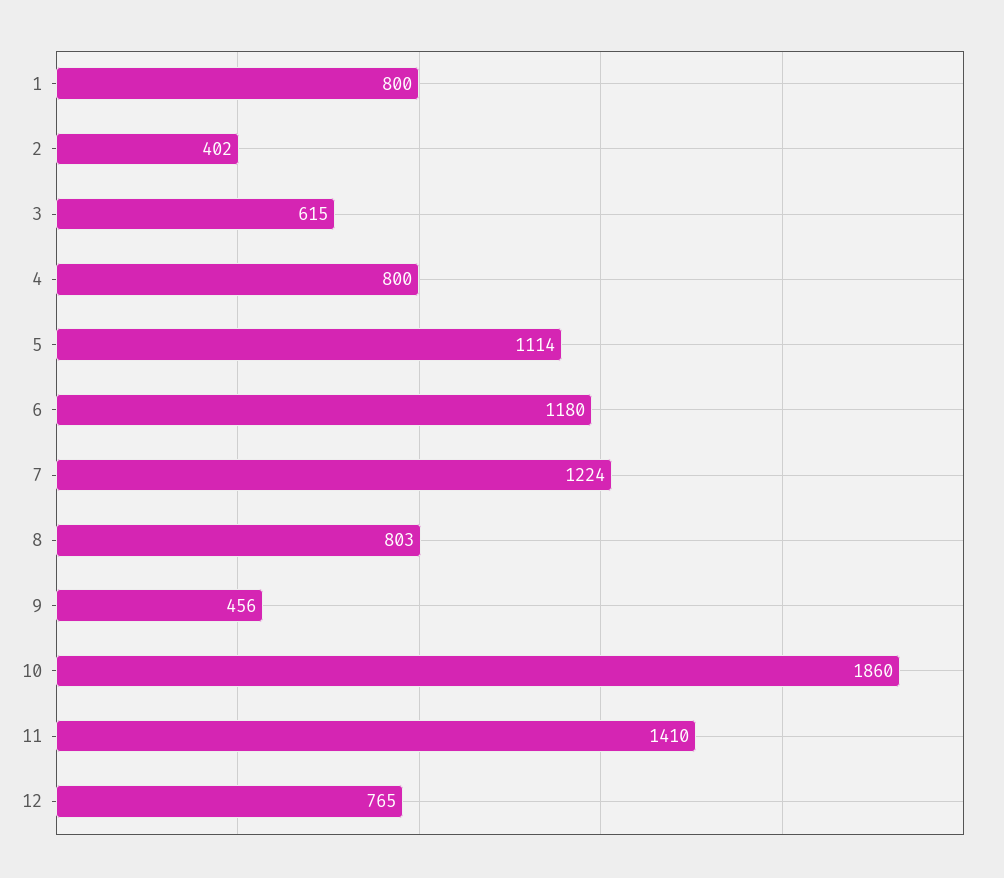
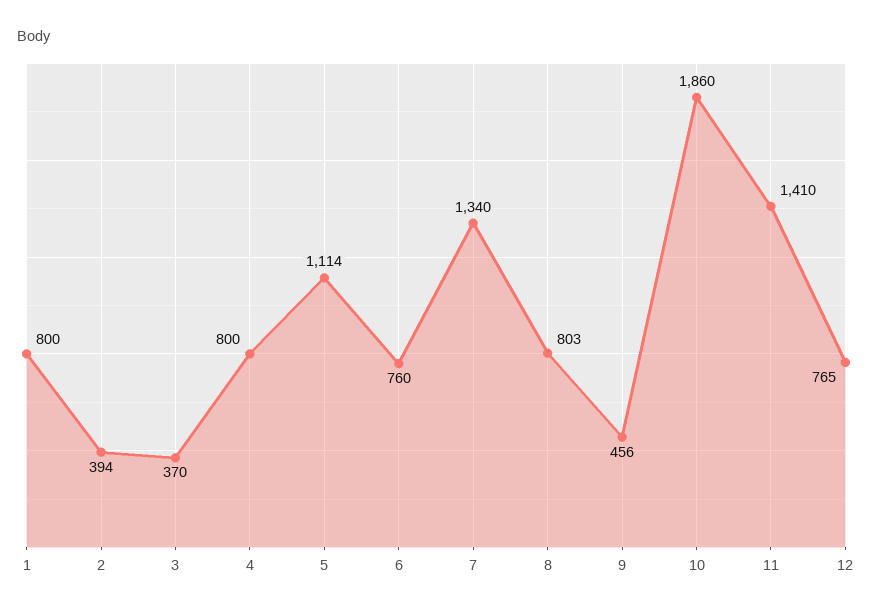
  {
    "1": 800,
-   "2": 402,
+   "2": 394,
-   "3": 615,
+   "3": 370,
    "4": 800,
    "5": 1114,
-   "6": 1180,
+   "6": 760,
-   "7": 1224,
+   "7": 1340,
    "8": 803,
    "9": 456,
    "10": 1860,
    "11": 1410,
    "12": 765
  }

